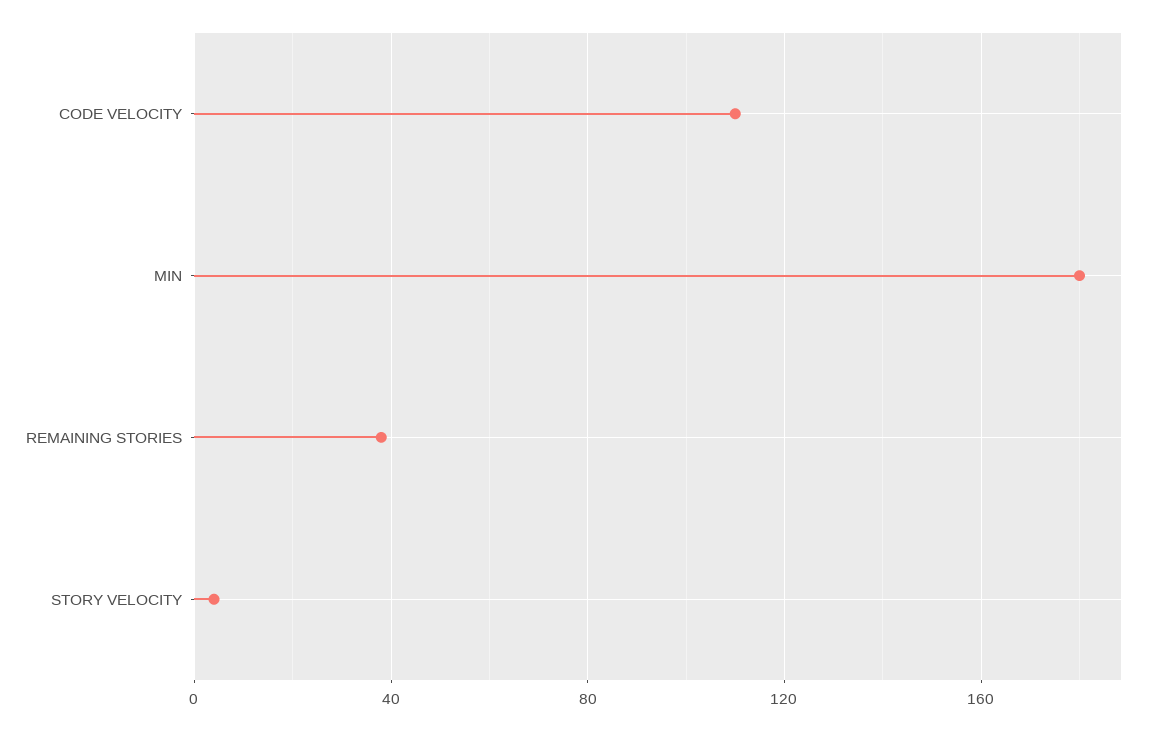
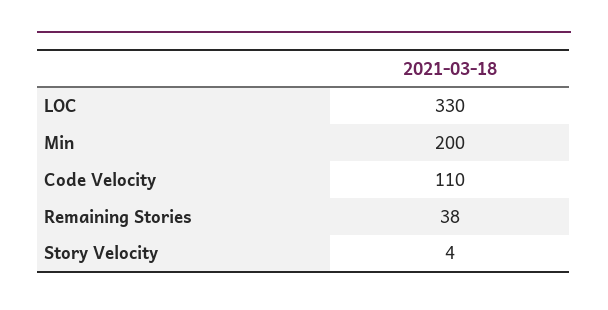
  {
    "CODE VELOCITY": 110,
-   "MIN": 180,
+   "MIN": 200,
    "REMAINING STORIES": 38,
-   "STORY VELOCITY": 4
+   "STORY VELOCITY": 4,
+   "LOC": 330
  }

